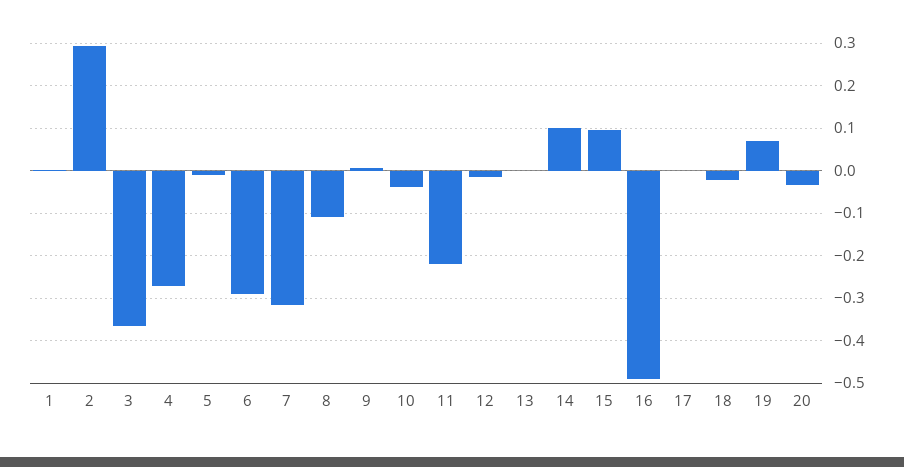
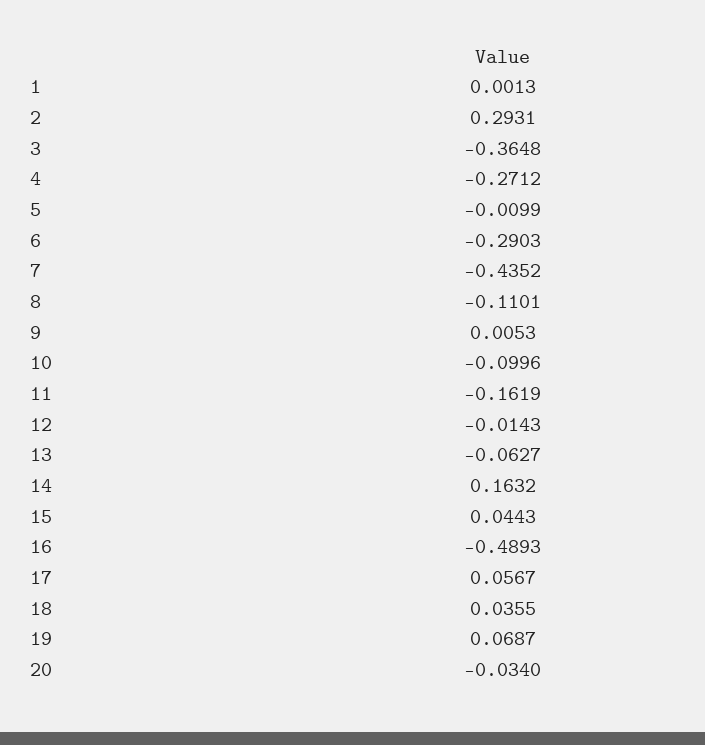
  {
    "1": 0.0013,
    "2": 0.2931,
    "3": -0.3648,
    "4": -0.2712,
    "5": -0.0099,
    "6": -0.2903,
-   "7": -0.32,
+   "7": -0.4352,
    "8": -0.1101,
    "9": 0.0053,
-   "10": -0.04,
+   "10": -0.0996,
-   "11": -0.22,
+   "11": -0.1619,
    "12": -0.0143,
-   "13": 0,
+   "13": -0.0627,
-   "14": 0.1,
+   "14": 0.1632,
-   "15": 0.1,
+   "15": 0.0443,
    "16": -0.4893,
-   "17": 0,
+   "17": 0.0567,
-   "18": -0.02,
+   "18": 0.0355,
    "19": 0.0687,
    "20": -0.034
  }

